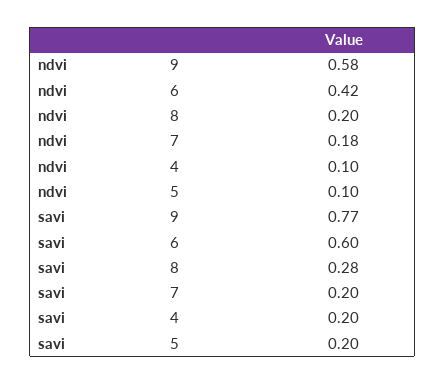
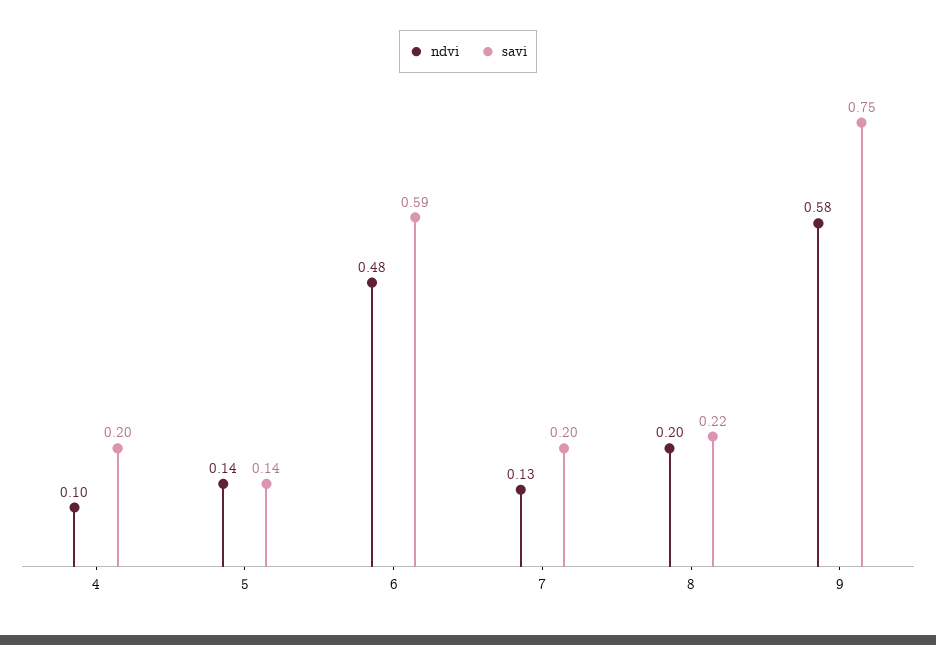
  {
    "ndvi": {
      "9": 0.58,
-     "6": 0.42,
+     "6": 0.48,
      "8": 0.2,
-     "7": 0.18,
+     "7": 0.13,
      "4": 0.1,
-     "5": 0.1
+     "5": 0.14
    },
    "savi": {
-     "9": 0.77,
+     "9": 0.75,
-     "6": 0.6,
+     "6": 0.59,
-     "8": 0.28,
+     "8": 0.22,
      "7": 0.2,
      "4": 0.2,
-     "5": 0.2
+     "5": 0.14
    }
  }

